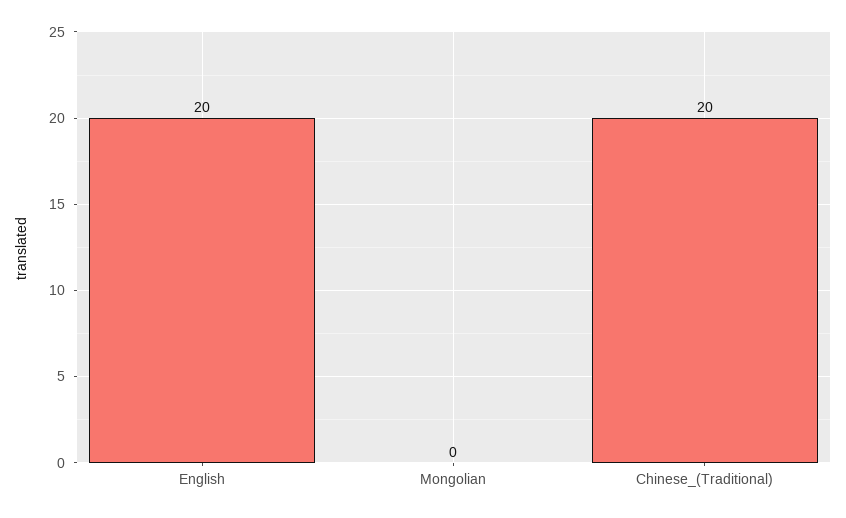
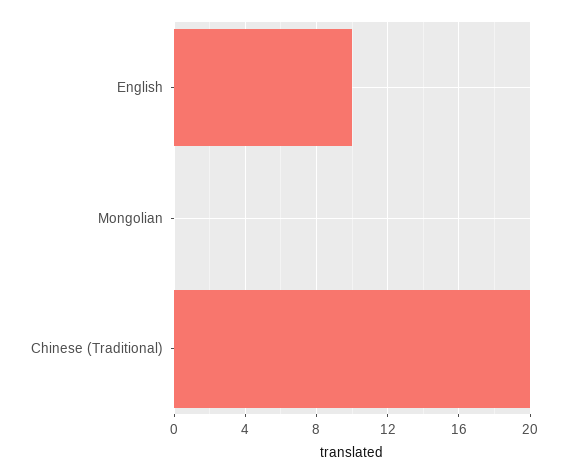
  {
-   "English": 20,
+   "English": 10,
    "Mongolian": 0,
    "Chinese_(Traditional)": 20
  }

